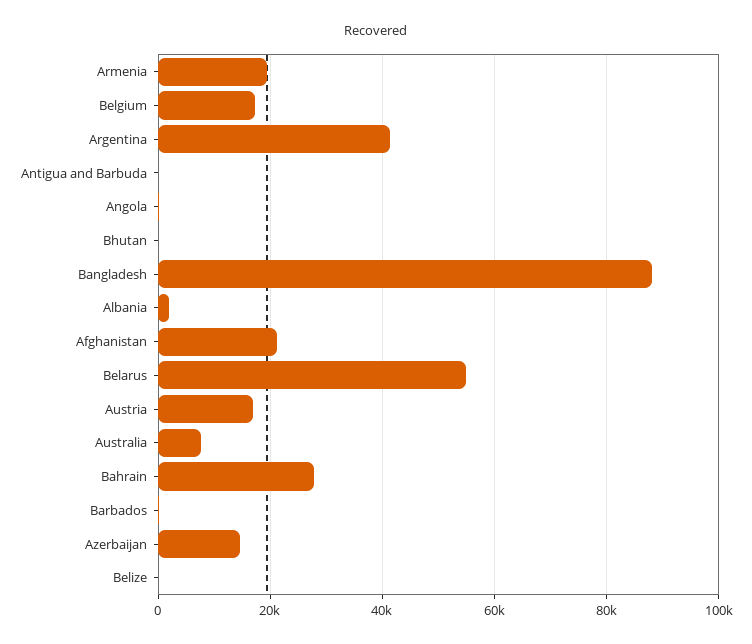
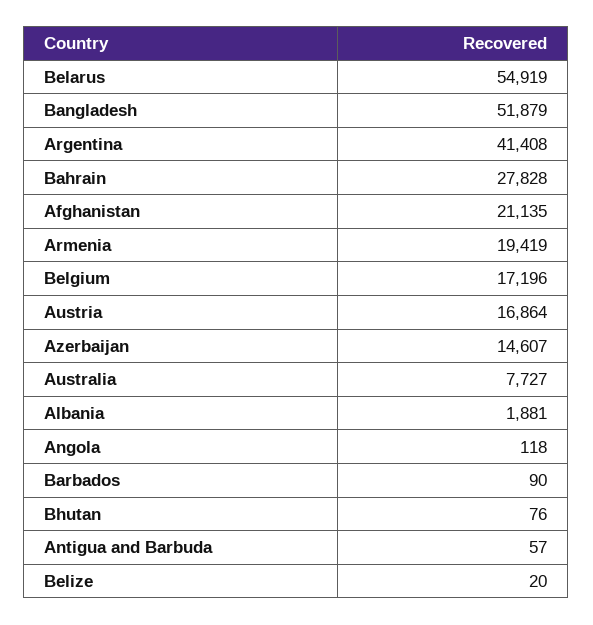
  {
    "Armenia": 19419,
    "Belgium": 17196,
    "Argentina": 41408,
    "Antigua and Barbuda": 57,
    "Angola": 118,
    "Bhutan": 76,
-   "Bangladesh": 88000,
+   "Bangladesh": 51879,
    "Albania": 1881,
    "Afghanistan": 21135,
    "Belarus": 54919,
    "Austria": 16864,
    "Australia": 7727,
    "Bahrain": 27828,
    "Barbados": 90,
    "Azerbaijan": 14607,
    "Belize": 20
  }

